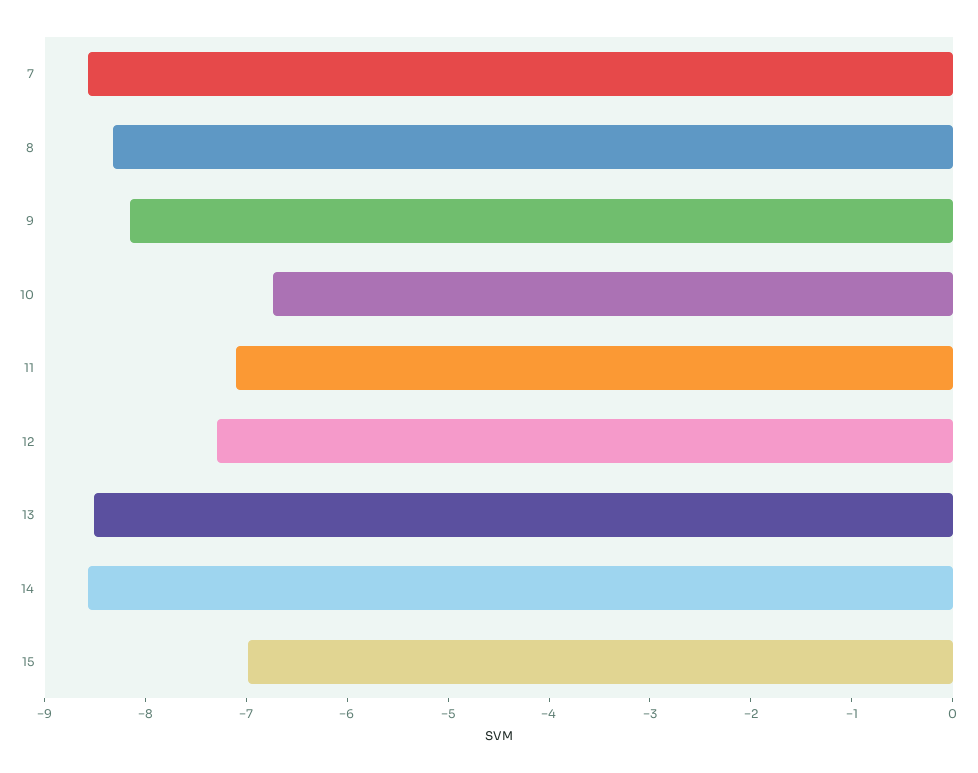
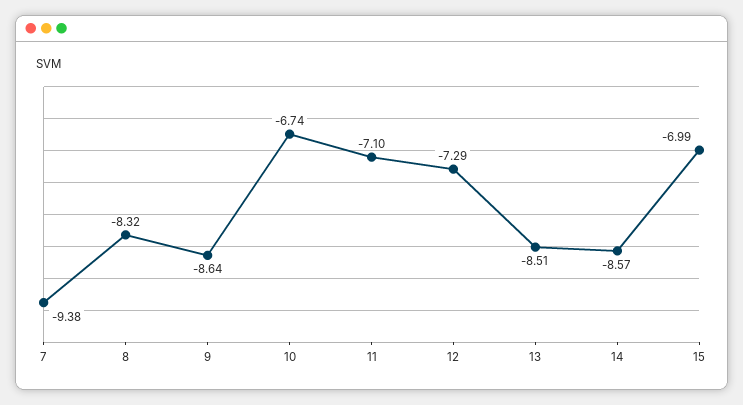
  {
-   "7": -8.6,
+   "7": -9.38,
    "8": -8.32,
-   "9": -8.2,
+   "9": -8.64,
    "10": -6.74,
    "11": -7.1,
    "12": -7.29,
    "13": -8.51,
    "14": -8.57,
    "15": -6.99
  }

